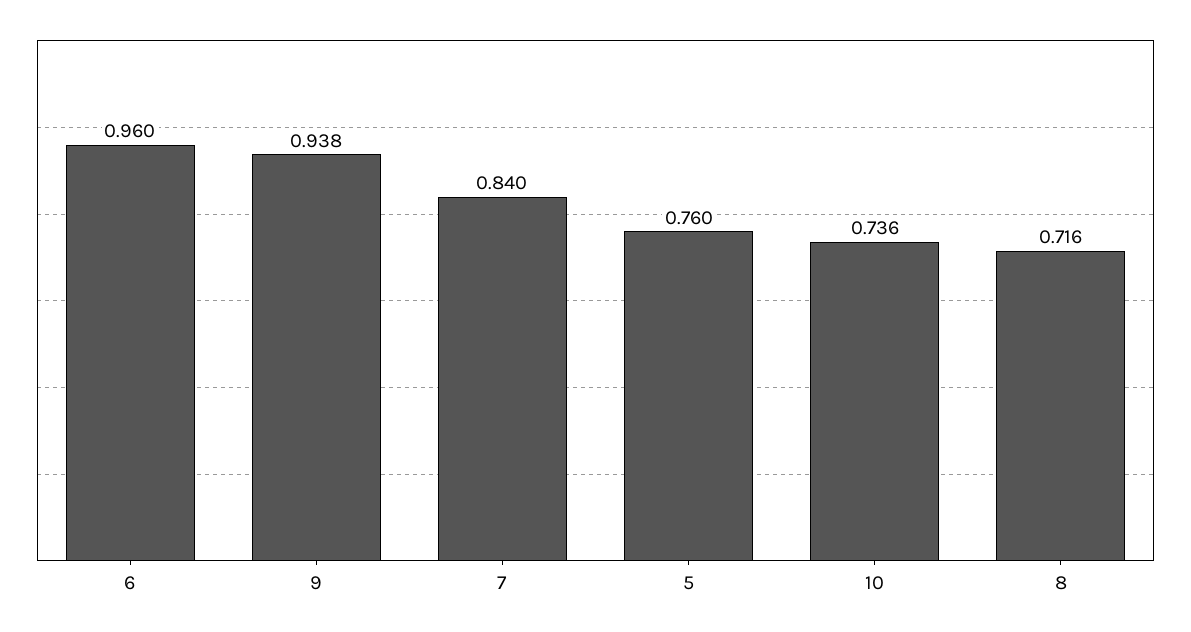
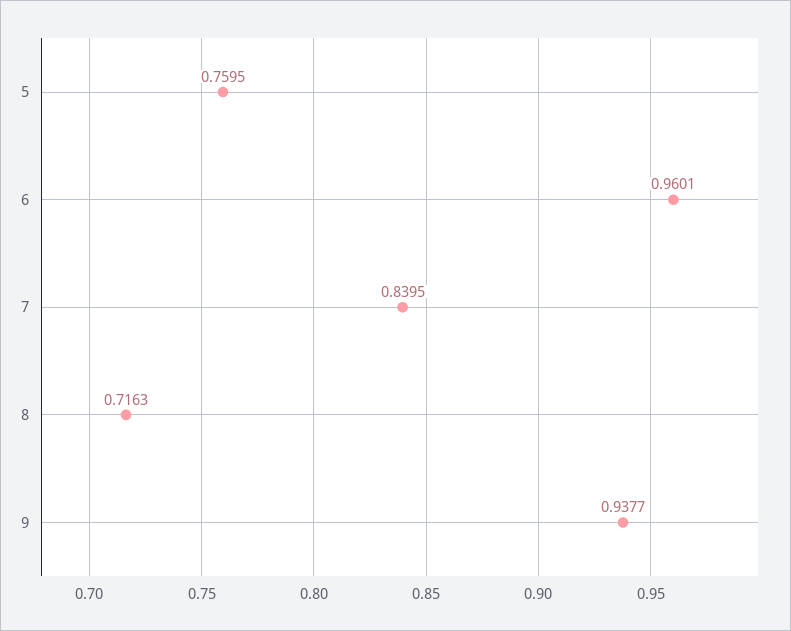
  {
    "6": 0.9601,
    "9": 0.9377,
    "7": 0.8395,
    "5": 0.7595,
-   "10": 0.736,
    "8": 0.7163
  }

